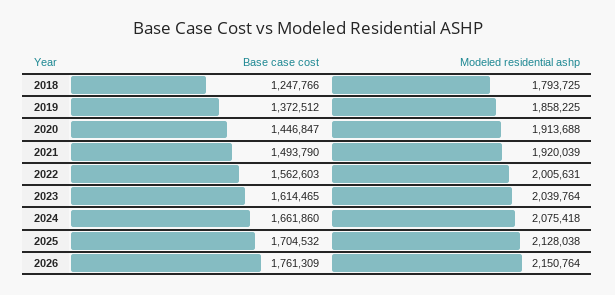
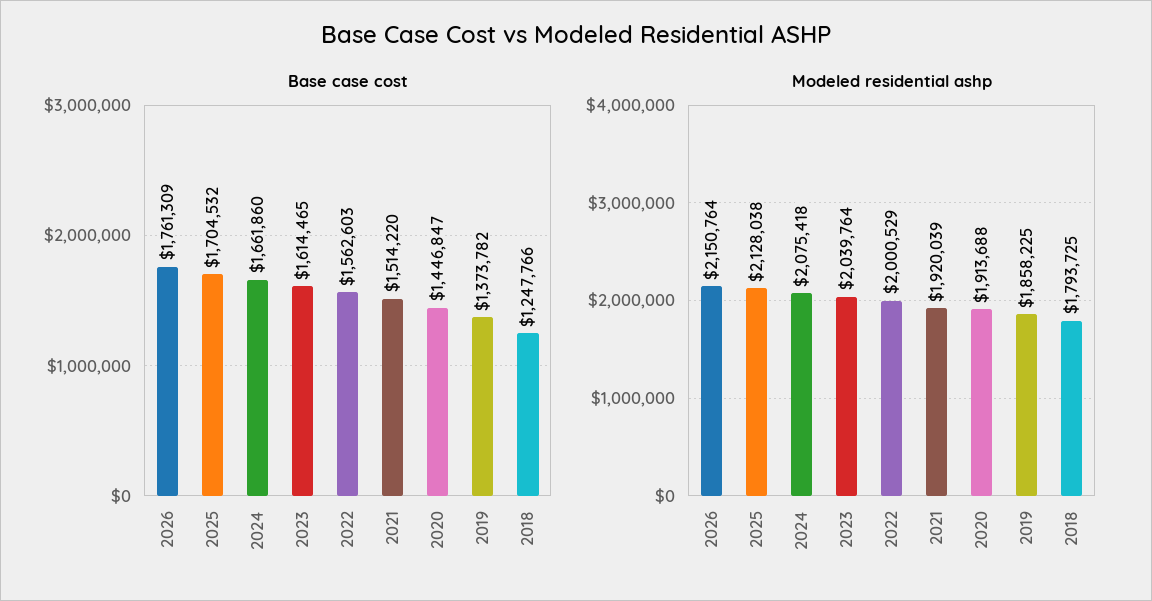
  {
    "Base case cost": {
      "2018": 1247766,
-     "2019": 1372512,
+     "2019": 1373782,
      "2020": 1446847,
-     "2021": 1493790,
+     "2021": 1514220,
      "2022": 1562603,
      "2023": 1614465,
      "2024": 1661860,
      "2025": 1704532,
      "2026": 1761309
    },
    "Modeled residential ashp": {
      "2018": 1793725,
      "2019": 1858225,
      "2020": 1913688,
      "2021": 1920039,
-     "2022": 2005631,
+     "2022": 2000529,
      "2023": 2039764,
      "2024": 2075418,
      "2025": 2128038,
      "2026": 2150764
    }
  }

